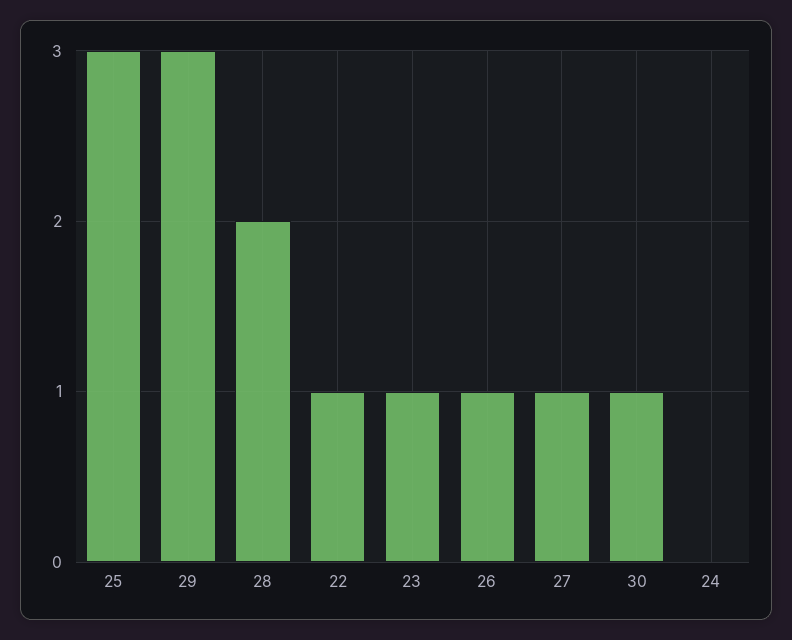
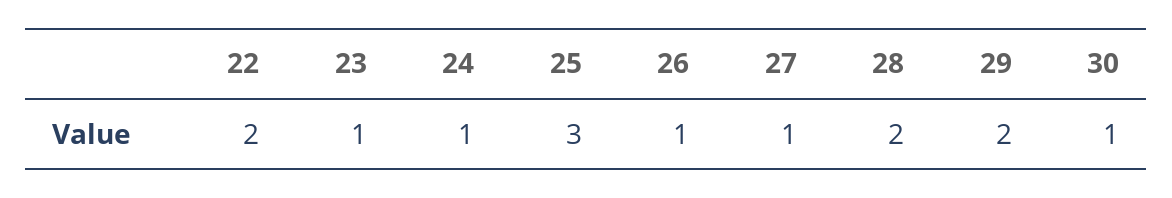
  {
    "25": 3,
-   "29": 3,
+   "29": 2,
    "28": 2,
-   "22": 1,
+   "22": 2,
    "23": 1,
    "26": 1,
    "27": 1,
    "30": 1,
-   "24": 0
+   "24": 1
  }

